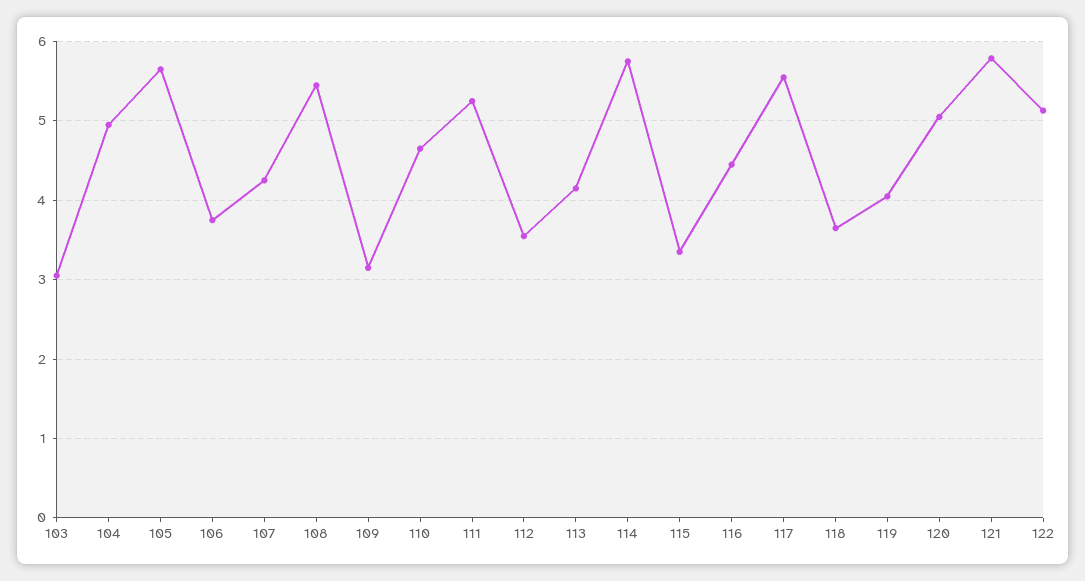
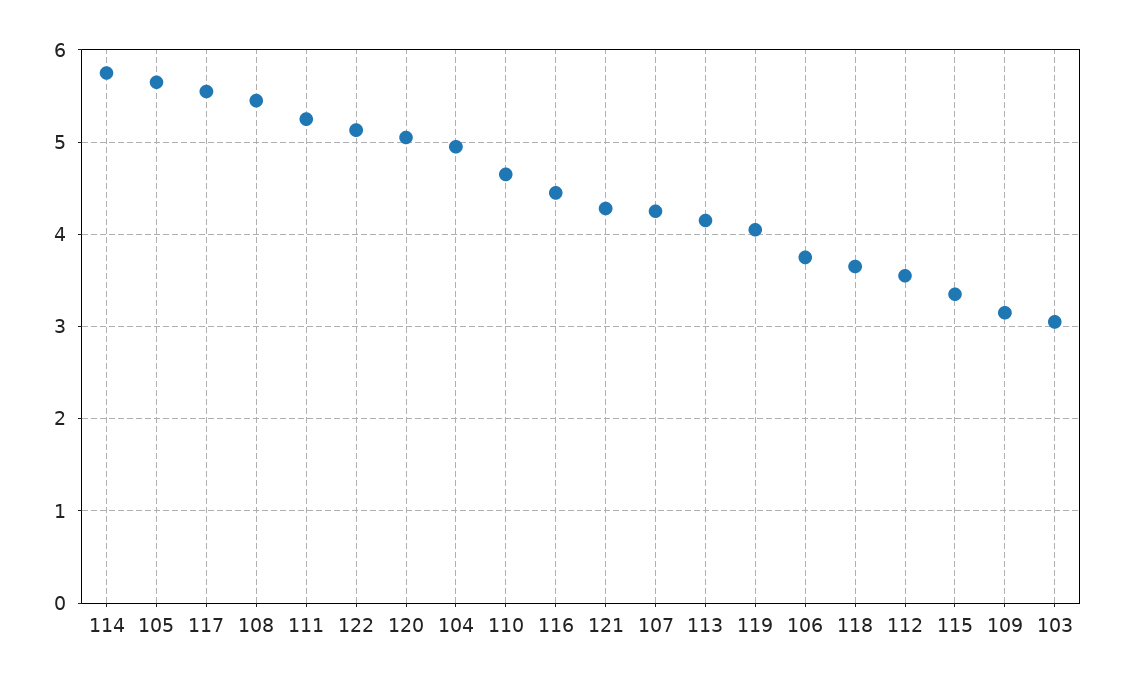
  {
    "103": 3.1,
    "104": 5,
    "105": 5.7,
    "106": 3.8,
    "107": 4.3,
    "108": 5.5,
    "109": 3.2,
    "110": 4.7,
    "111": 5.3,
    "112": 3.6,
    "113": 4.2,
    "114": 5.8,
    "115": 3.4,
    "116": 4.5,
    "117": 5.6,
    "118": 3.7,
    "119": 4.1,
    "120": 5.1,
-   "121": 5.8,
+   "121": 4.3,
    "122": 5.1
  }

